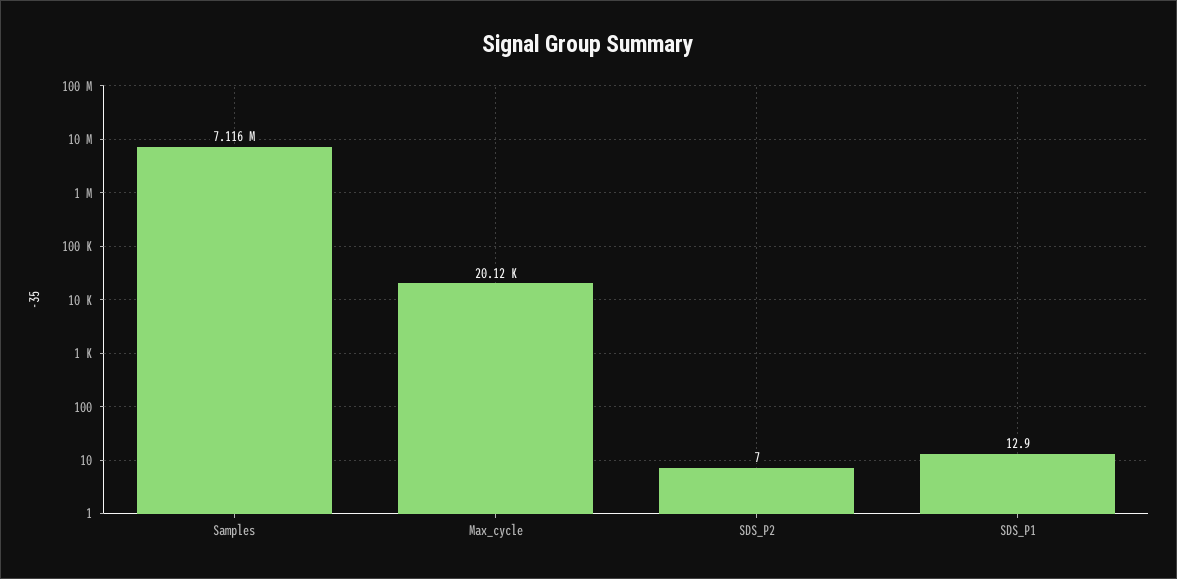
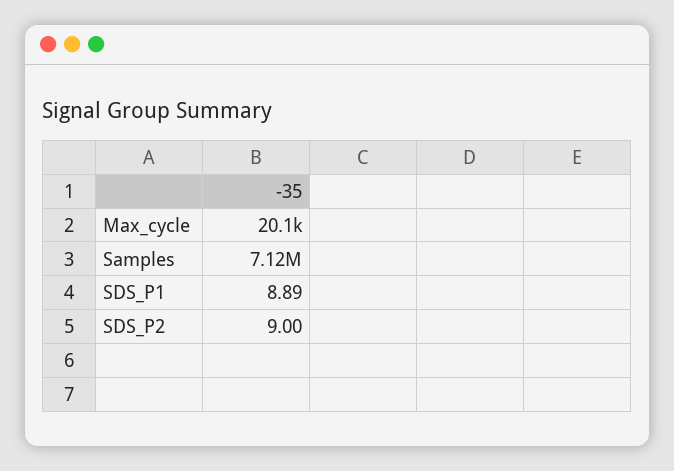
  {
    "Samples": 7116000,
    "Max_cycle": 20120,
-   "SDS_P2": 7,
+   "SDS_P2": 9,
-   "SDS_P1": 12.9
+   "SDS_P1": 8.89
  }

